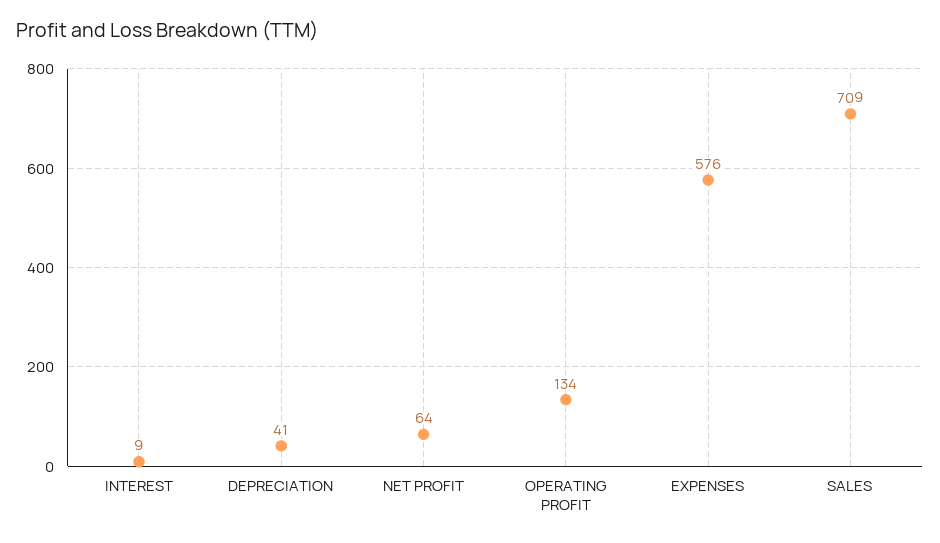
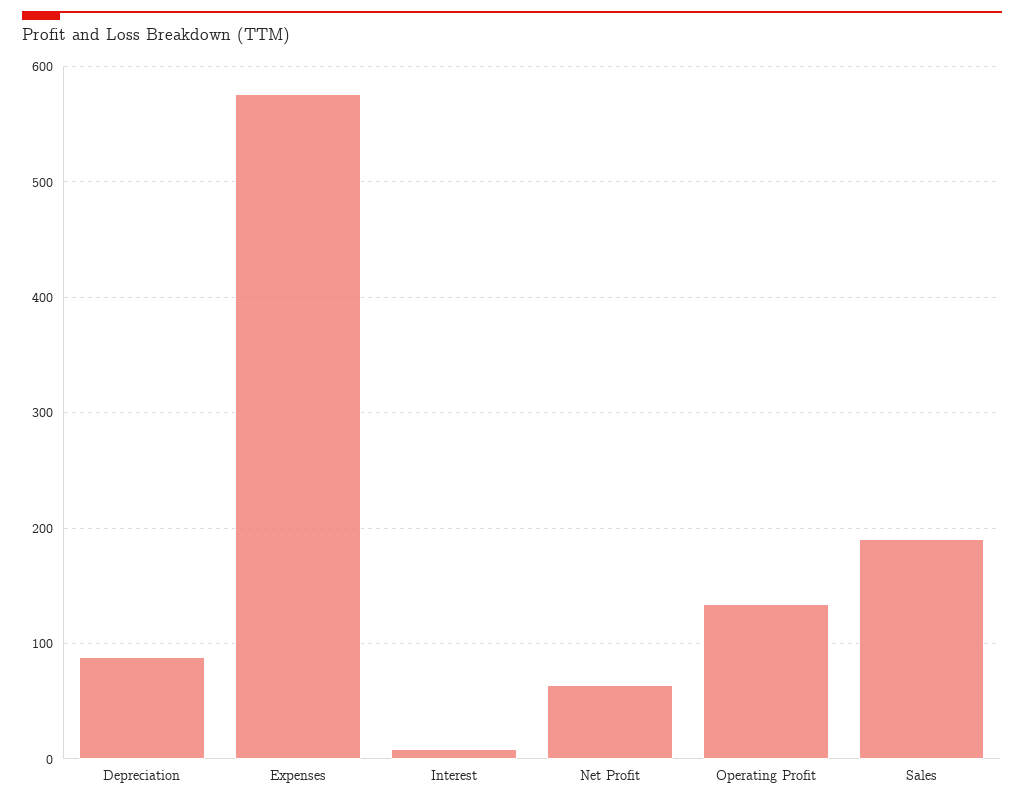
  {
    "INTEREST": 9,
-   "DEPRECIATION": 41,
+   "DEPRECIATION": 90,
    "NET PROFIT": 64,
    "OPERATING PROFIT": 134,
    "EXPENSES": 576,
-   "SALES": 709
+   "SALES": 190
  }

